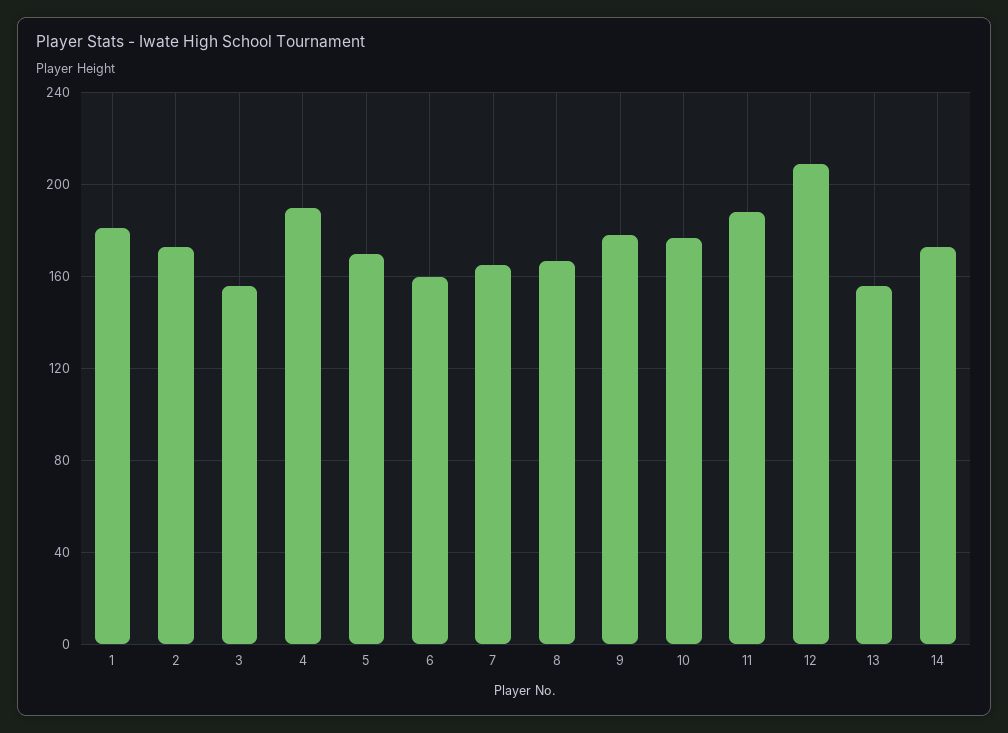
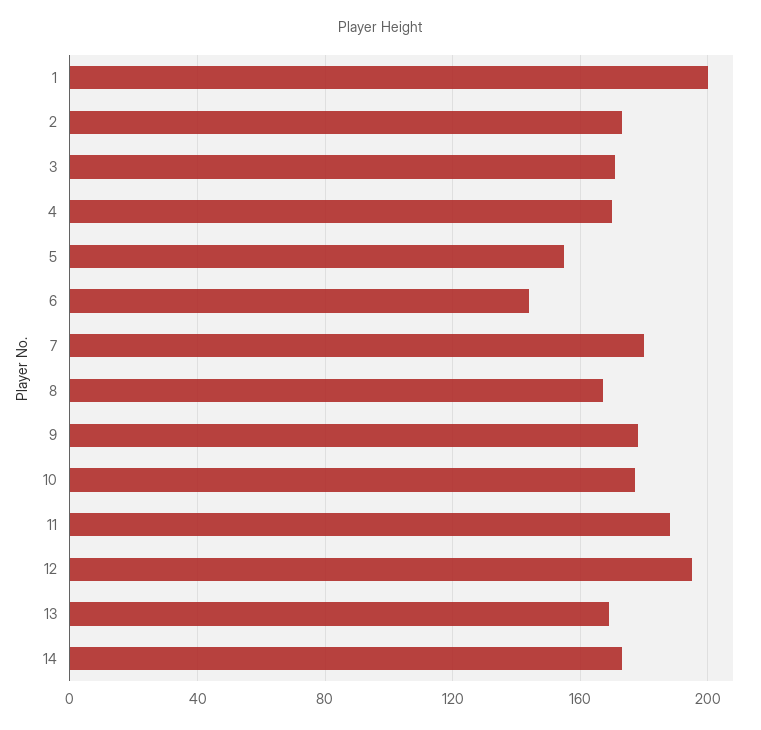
  {
-   "1": 180,
+   "1": 200,
    "2": 175,
-   "3": 155,
+   "3": 170,
-   "4": 190,
+   "4": 170,
-   "5": 170,
+   "5": 155,
-   "6": 160,
+   "6": 145,
-   "7": 165,
+   "7": 180,
    "8": 165,
    "9": 180,
    "10": 175,
    "11": 190,
-   "12": 210,
+   "12": 195,
-   "13": 155,
+   "13": 170,
    "14": 175
  }

